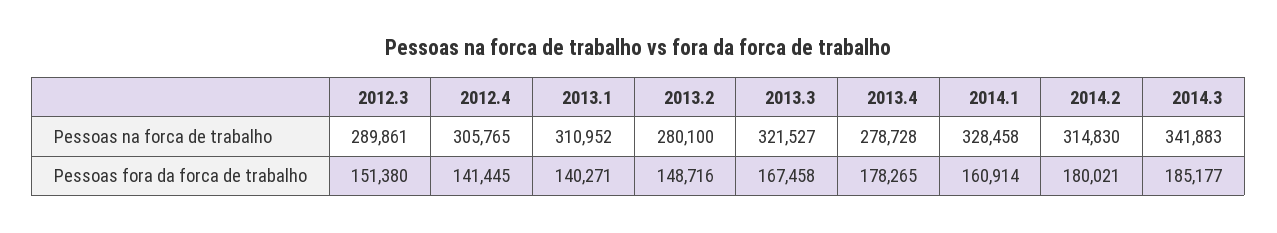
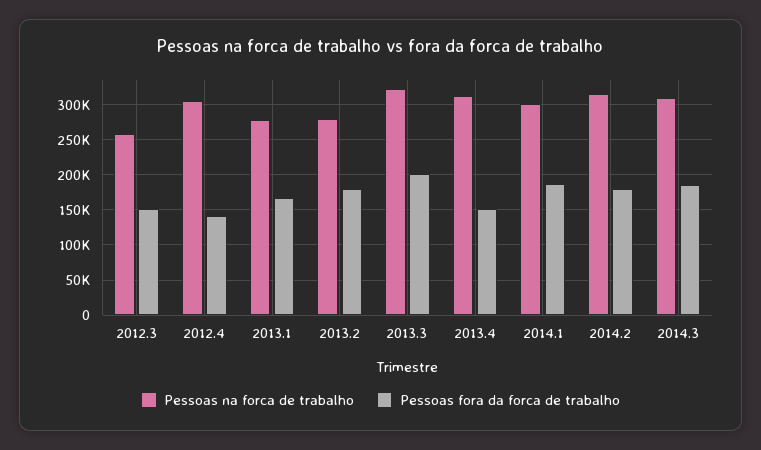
  {
    "Pessoas na forca de trabalho": {
-     "2012.3": 289861,
+     "2012.3": 260000,
      "2012.4": 305765,
-     "2013.1": 310952,
+     "2013.1": 280000,
      "2013.2": 280100,
      "2013.3": 321527,
-     "2013.4": 278728,
+     "2013.4": 310000,
-     "2014.1": 328458,
+     "2014.1": 300000,
      "2014.2": 314830,
-     "2014.3": 341883
+     "2014.3": 310000
    },
    "Pessoas fora da forca de trabalho": {
      "2012.3": 151380,
      "2012.4": 141445,
-     "2013.1": 140271,
+     "2013.1": 170000,
-     "2013.2": 148716,
+     "2013.2": 180000,
-     "2013.3": 167458,
+     "2013.3": 200000,
-     "2013.4": 178265,
+     "2013.4": 150000,
-     "2014.1": 160914,
+     "2014.1": 190000,
      "2014.2": 180021,
      "2014.3": 185177
    }
  }

